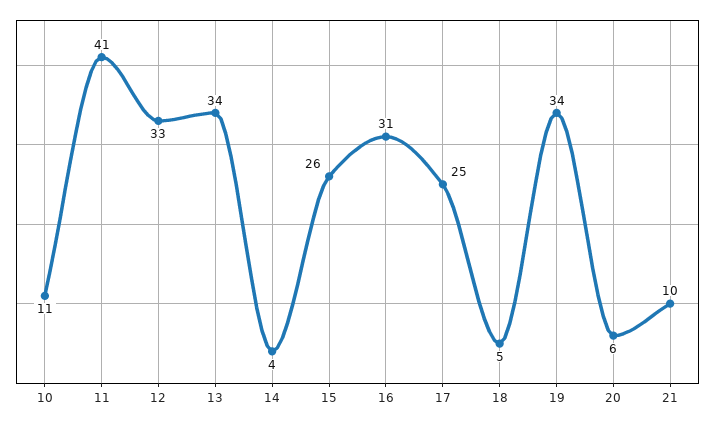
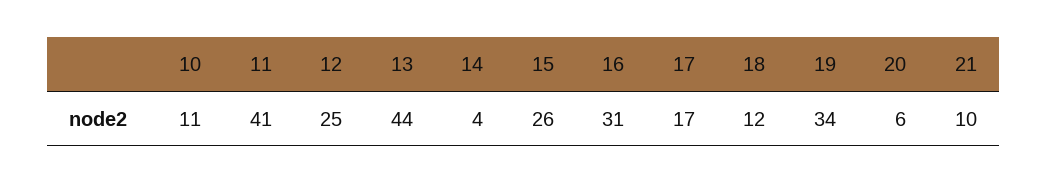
  {
    "10": 11,
    "11": 41,
-   "12": 33,
+   "12": 25,
-   "13": 34,
+   "13": 44,
    "14": 4,
    "15": 26,
    "16": 31,
-   "17": 25,
+   "17": 17,
-   "18": 5,
+   "18": 12,
    "19": 34,
    "20": 6,
    "21": 10
  }

